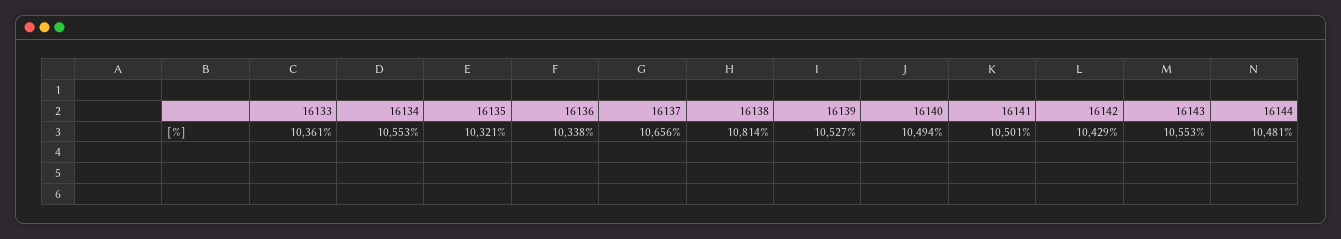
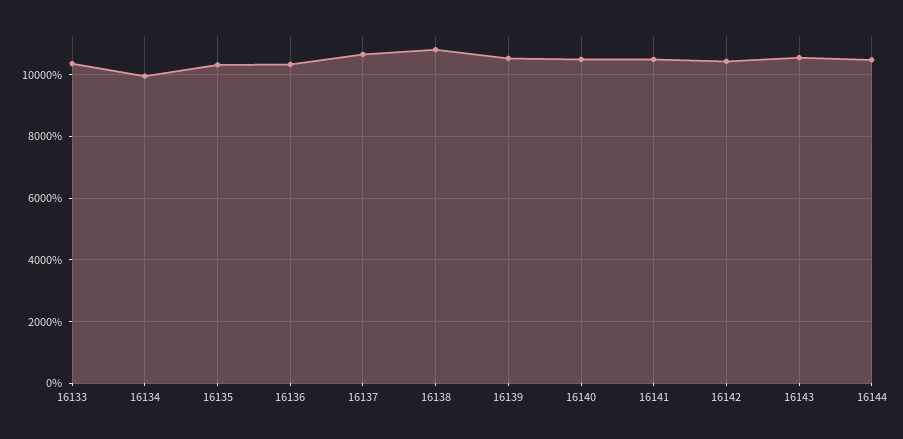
  {
    "16133": 10361,
-   "16134": 10553,
+   "16134": 10000,
    "16135": 10321,
    "16136": 10338,
    "16137": 10656,
    "16138": 10814,
    "16139": 10527,
    "16140": 10494,
    "16141": 10501,
    "16142": 10429,
    "16143": 10553,
    "16144": 10481
  }

